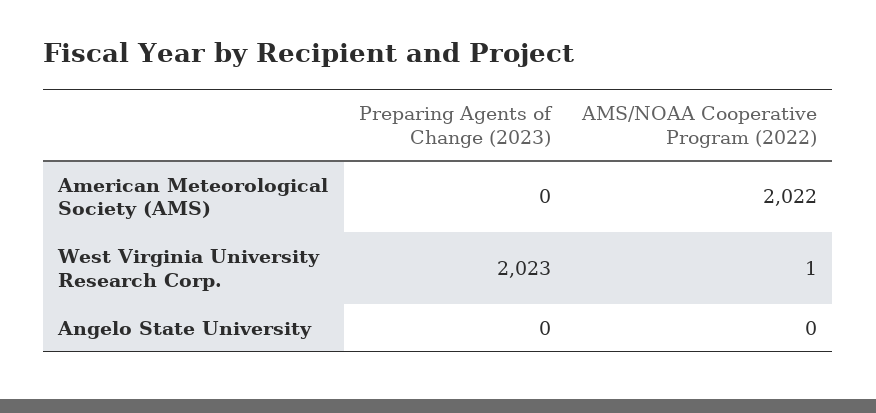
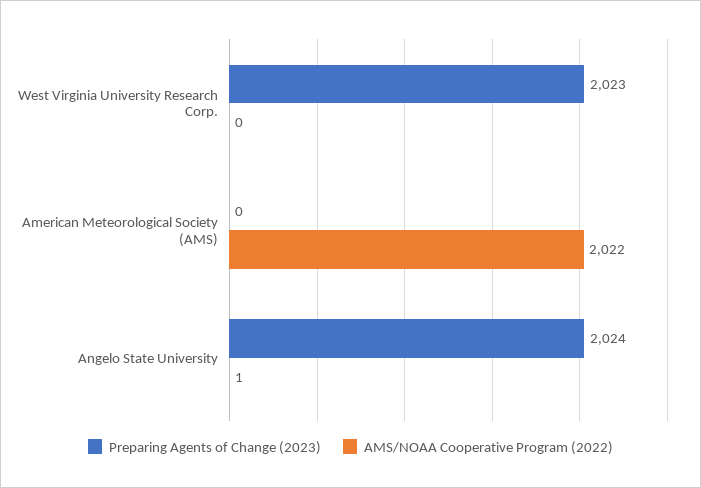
  {
    "Preparing Agents of Change (2023)": {
      "American Meteorological Society (AMS)": 0,
      "West Virginia University Research Corp.": 2023,
-     "Angelo State University": 0
+     "Angelo State University": 2024
    },
    "AMS/NOAA Cooperative Program (2022)": {
      "American Meteorological Society (AMS)": 2022,
-     "West Virginia University Research Corp.": 1,
+     "West Virginia University Research Corp.": 0,
-     "Angelo State University": 0
+     "Angelo State University": 1
    }
  }

